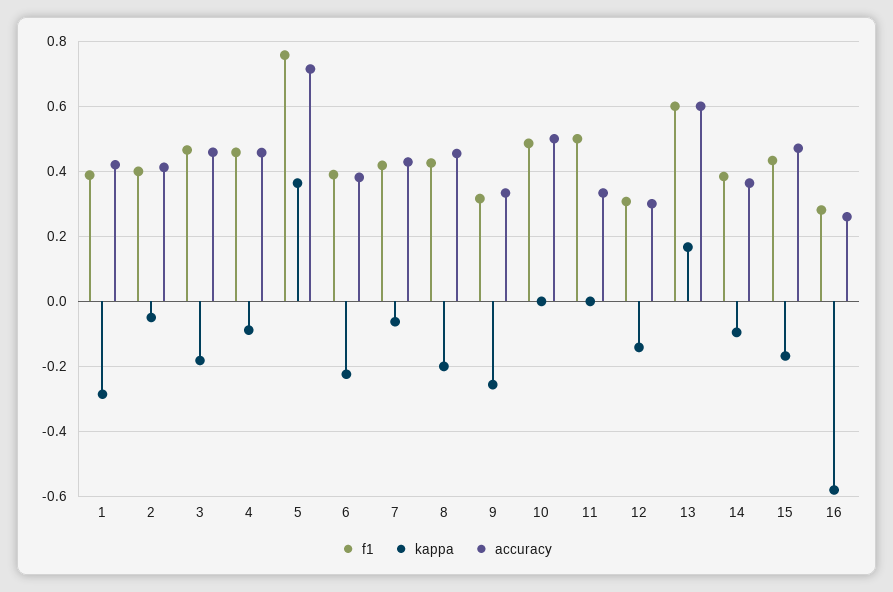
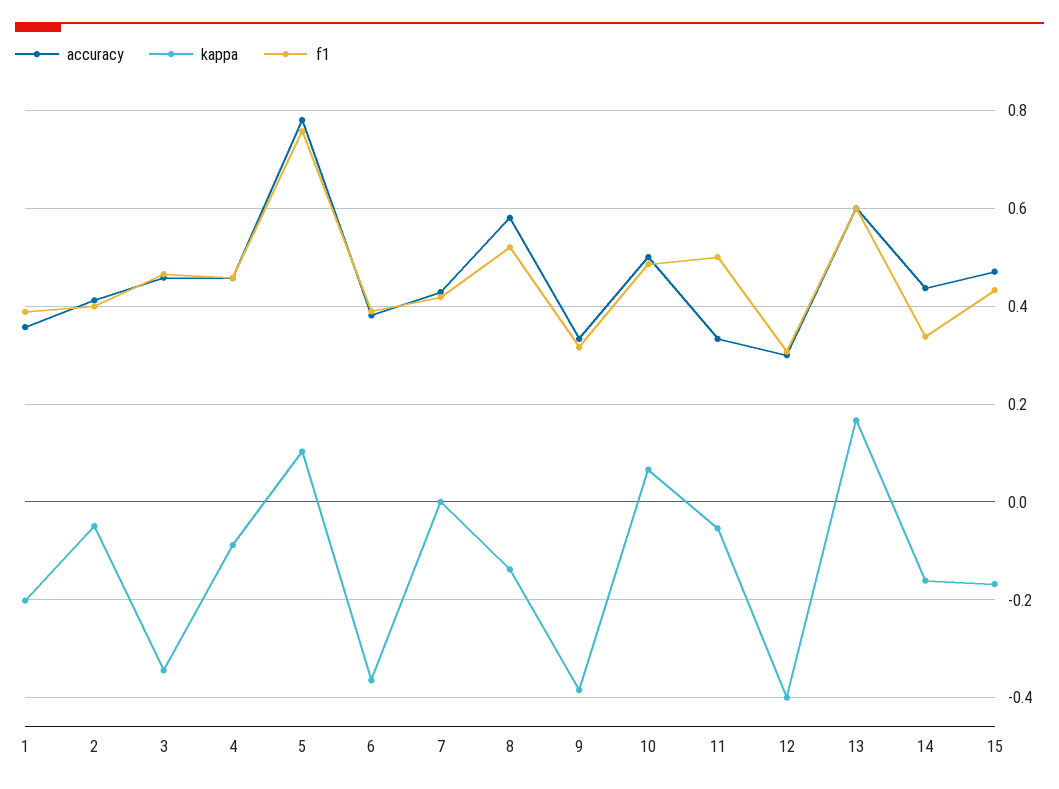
  {
    "f1": {
      "1": 0.38,
      "2": 0.4,
      "3": 0.46,
      "4": 0.46,
      "5": 0.76,
      "6": 0.38,
      "7": 0.42,
-     "8": 0.42,
+     "8": 0.52,
      "9": 0.32,
      "10": 0.48,
      "11": 0.5,
      "12": 0.3,
      "13": 0.6,
-     "14": 0.38,
+     "14": 0.34,
-     "15": 0.44,
+     "15": 0.44
-     "16": 0.28
    },
    "kappa": {
-     "1": -0.28,
+     "1": -0.2,
      "2": -0.04,
-     "3": -0.18,
+     "3": -0.34,
      "4": -0.08,
-     "5": 0.36,
+     "5": 0.1,
-     "6": -0.22,
+     "6": -0.36,
-     "7": -0.06,
+     "7": 0,
-     "8": -0.2,
+     "8": -0.14,
-     "9": -0.26,
+     "9": -0.38,
-     "10": 0,
+     "10": 0.06,
-     "11": 0,
+     "11": -0.06,
-     "12": -0.14,
+     "12": -0.4,
      "13": 0.16,
-     "14": -0.1,
+     "14": -0.16,
-     "15": -0.16,
+     "15": -0.16
-     "16": -0.58
    },
    "accuracy": {
-     "1": 0.42,
+     "1": 0.36,
      "2": 0.42,
      "3": 0.46,
      "4": 0.46,
-     "5": 0.72,
+     "5": 0.78,
      "6": 0.38,
      "7": 0.42,
-     "8": 0.46,
+     "8": 0.58,
      "9": 0.34,
      "10": 0.5,
      "11": 0.34,
      "12": 0.3,
      "13": 0.6,
-     "14": 0.36,
+     "14": 0.44,
-     "15": 0.48,
+     "15": 0.48
-     "16": 0.26
    }
  }

